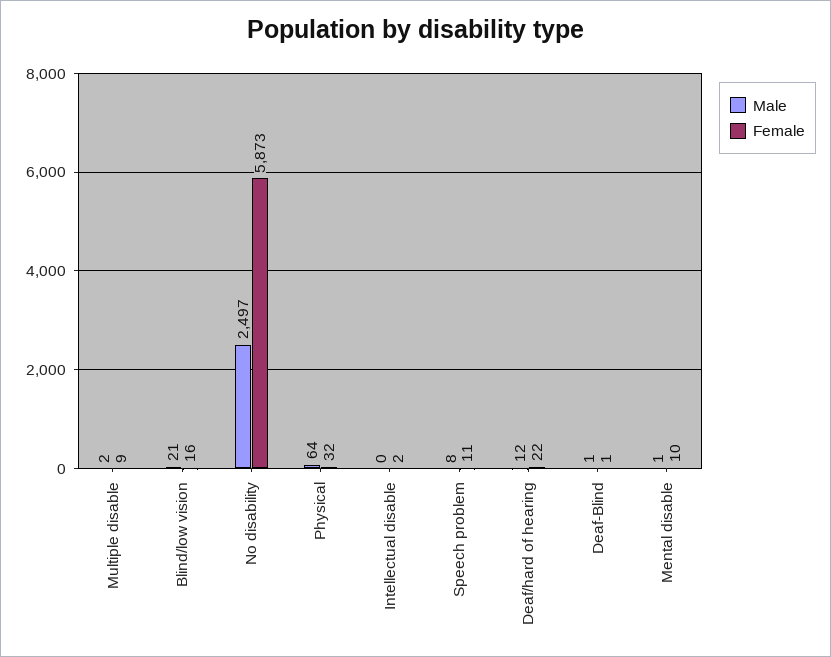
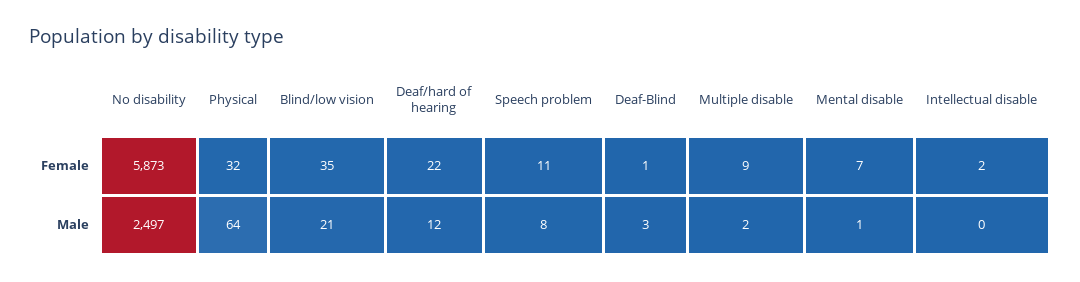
  {
    "Male": {
      "Multiple disable": 2,
      "Blind/low vision": 21,
      "No disability": 2497,
      "Physical": 64,
      "Intellectual disable": 0,
      "Speech problem": 8,
      "Deaf/hard of hearing": 12,
-     "Deaf-Blind": 1,
+     "Deaf-Blind": 3,
      "Mental disable": 1
    },
    "Female": {
      "Multiple disable": 9,
-     "Blind/low vision": 16,
+     "Blind/low vision": 35,
      "No disability": 5873,
      "Physical": 32,
      "Intellectual disable": 2,
      "Speech problem": 11,
      "Deaf/hard of hearing": 22,
      "Deaf-Blind": 1,
-     "Mental disable": 10
+     "Mental disable": 7
    }
  }

